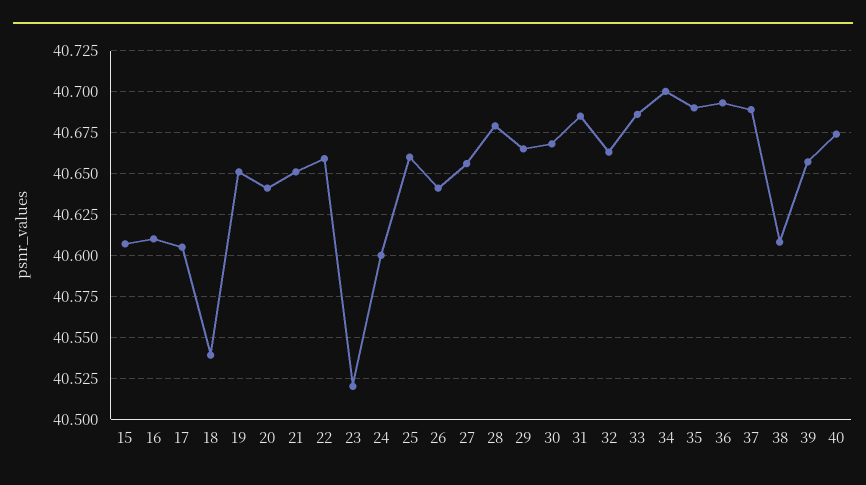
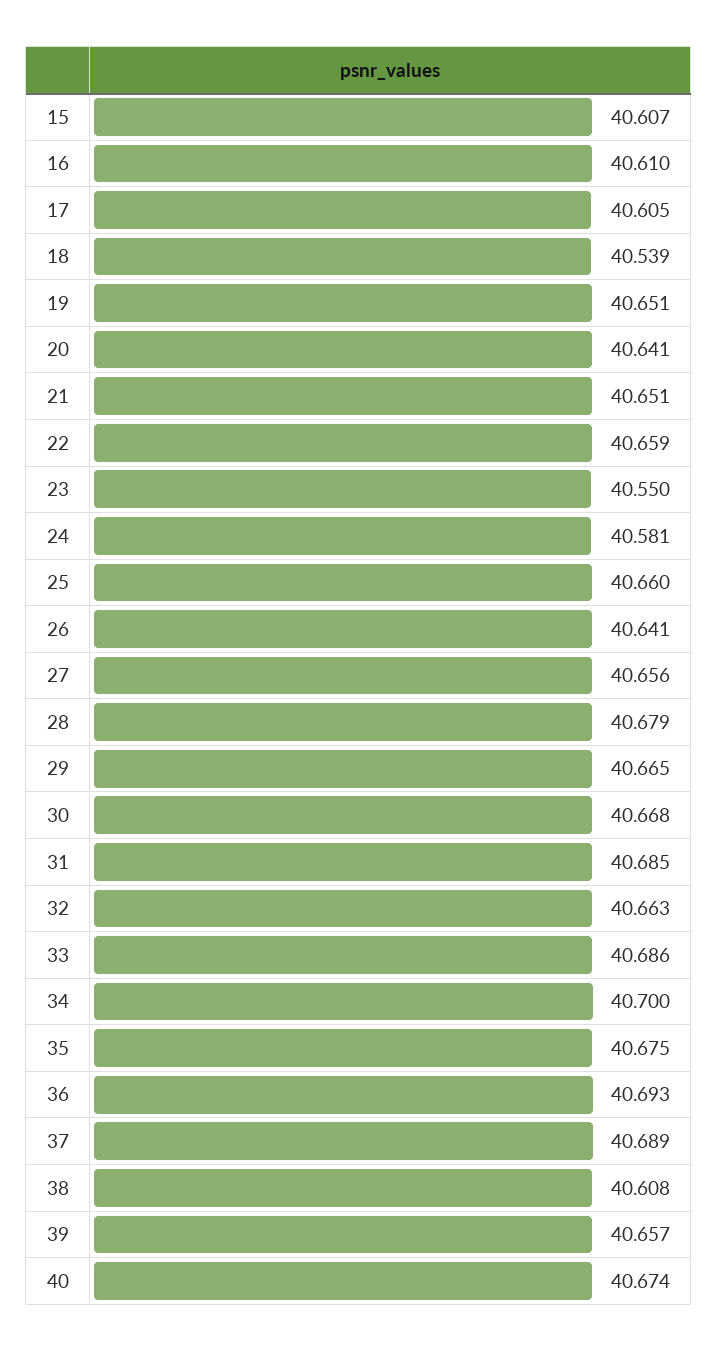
  {
    "15": 40.607,
    "16": 40.61,
    "17": 40.605,
    "18": 40.539,
    "19": 40.651,
    "20": 40.641,
    "21": 40.651,
    "22": 40.659,
-   "23": 40.52,
+   "23": 40.55,
-   "24": 40.6,
+   "24": 40.581,
    "25": 40.66,
    "26": 40.641,
    "27": 40.656,
    "28": 40.679,
    "29": 40.665,
    "30": 40.668,
    "31": 40.685,
    "32": 40.663,
    "33": 40.686,
    "34": 40.7,
-   "35": 40.69,
+   "35": 40.675,
    "36": 40.693,
    "37": 40.689,
    "38": 40.608,
    "39": 40.657,
    "40": 40.674
  }

